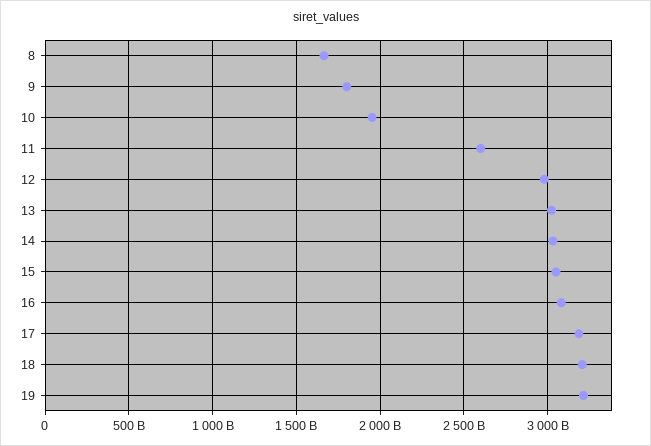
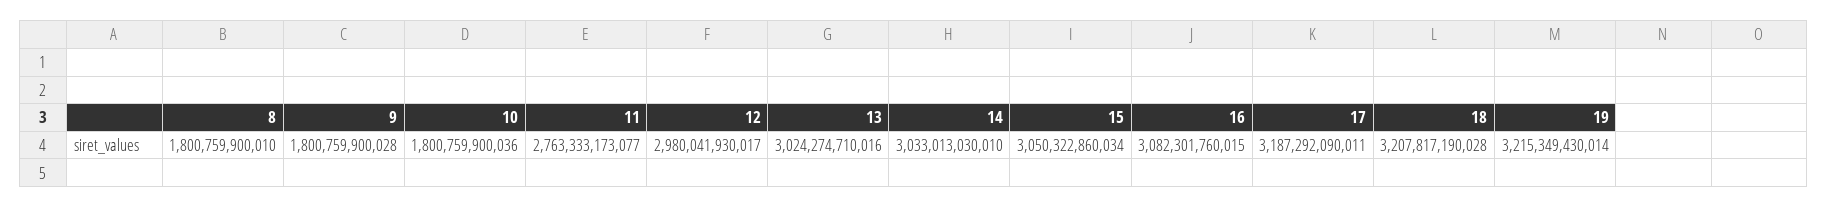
  {
-   "8": 1650000000000,
+   "8": 1800759900010,
    "9": 1800759900028,
-   "10": 1950000000000,
+   "10": 1800759900036,
-   "11": 2600000000000,
+   "11": 2763333173077,
    "12": 2980041930017,
    "13": 3024274710016,
    "14": 3033013030010,
    "15": 3050322860034,
    "16": 3082301760015,
    "17": 3187292090011,
    "18": 3207817190028,
    "19": 3215349430014
  }

